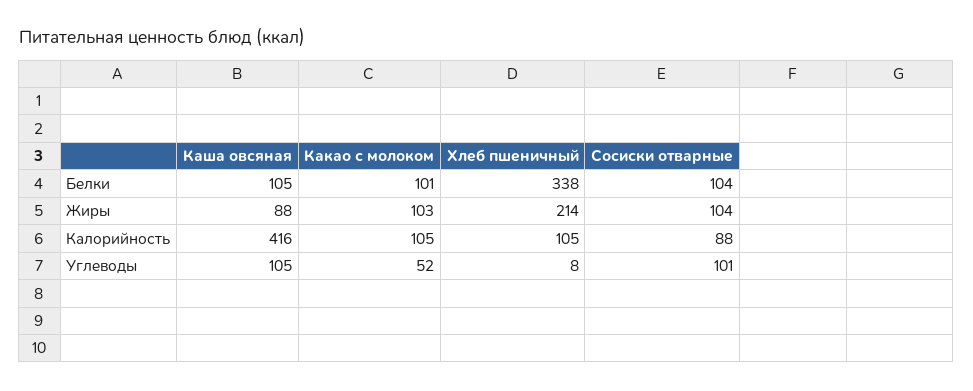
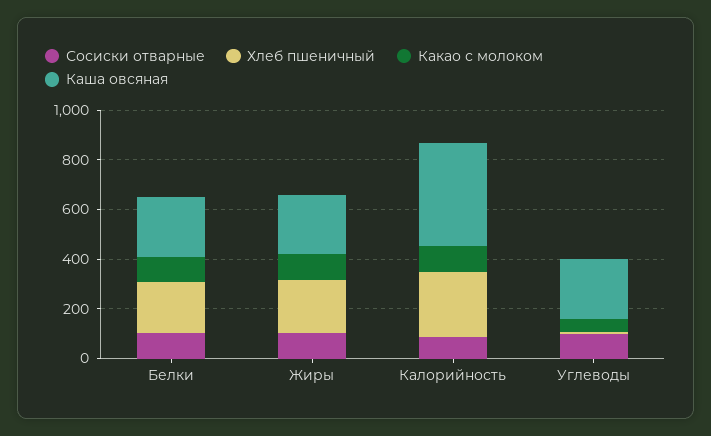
  {
    "Каша овсяная": {
-     "Белки": 105,
+     "Белки": 250,
-     "Жиры": 88,
+     "Жиры": 250,
      "Калорийность": 416,
-     "Углеводы": 105
+     "Углеводы": 250
    },
    "Какао с молоком": {
      "Белки": 101,
      "Жиры": 103,
      "Калорийность": 105,
      "Углеводы": 52
    },
    "Хлеб пшеничный": {
-     "Белки": 338,
+     "Белки": 200,
      "Жиры": 214,
-     "Калорийность": 105,
+     "Калорийность": 250,
      "Углеводы": 8
    },
    "Сосиски отварные": {
      "Белки": 104,
      "Жиры": 104,
      "Калорийность": 88,
      "Углеводы": 101
    }
  }

